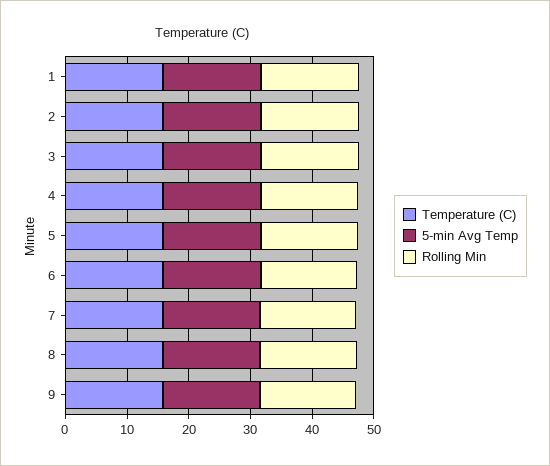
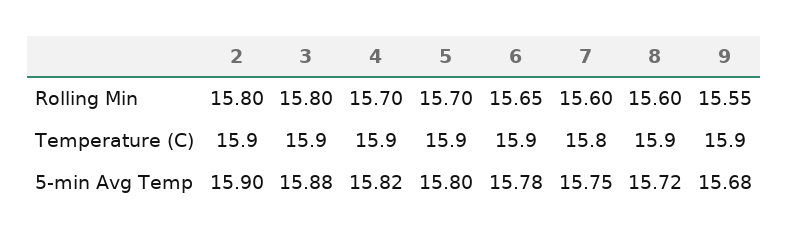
  {
    "Temperature (C)": {
-     "1": 16,
      "2": 15.9,
      "3": 15.9,
      "4": 15.9,
      "5": 15.9,
      "6": 15.9,
      "7": 15.8,
      "8": 15.9,
      "9": 15.9
    },
    "5-min Avg Temp": {
-     "1": 16,
      "2": 15.9,
      "3": 15.88,
      "4": 15.82,
      "5": 15.8,
      "6": 15.78,
      "7": 15.75,
      "8": 15.72,
      "9": 15.68
    },
    "Rolling Min": {
-     "1": 16,
      "2": 15.8,
      "3": 15.8,
      "4": 15.7,
      "5": 15.7,
      "6": 15.65,
      "7": 15.6,
      "8": 15.6,
      "9": 15.55
    }
  }

